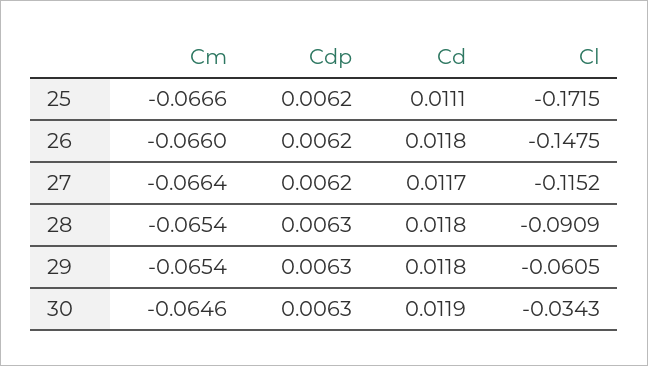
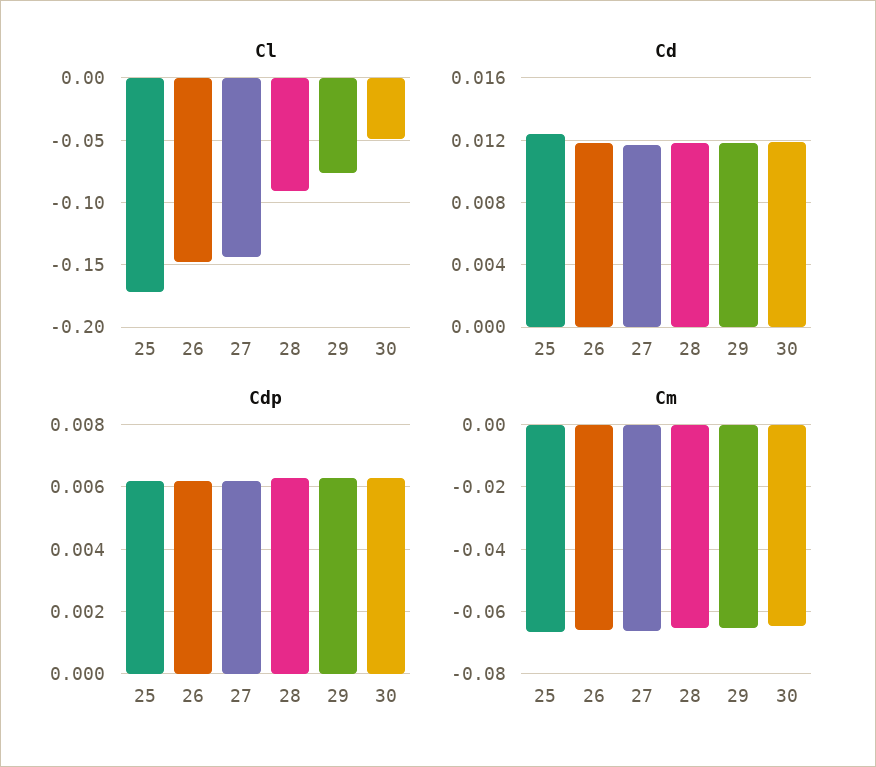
  {
    "Cm": {
      "25": -0.0666,
      "26": -0.066,
      "27": -0.0664,
      "28": -0.0654,
      "29": -0.0654,
      "30": -0.0646
    },
    "Cdp": {
      "25": 0.0062,
      "26": 0.0062,
      "27": 0.0062,
      "28": 0.0063,
      "29": 0.0063,
      "30": 0.0063
    },
    "Cd": {
-     "25": 0.0111,
+     "25": 0.0125,
      "26": 0.0118,
      "27": 0.0117,
      "28": 0.0118,
      "29": 0.0118,
      "30": 0.0119
    },
    "Cl": {
      "25": -0.1715,
      "26": -0.1475,
-     "27": -0.1152,
+     "27": -0.145,
      "28": -0.0909,
-     "29": -0.0605,
+     "29": -0.075,
-     "30": -0.0343
+     "30": -0.05
    }
  }

